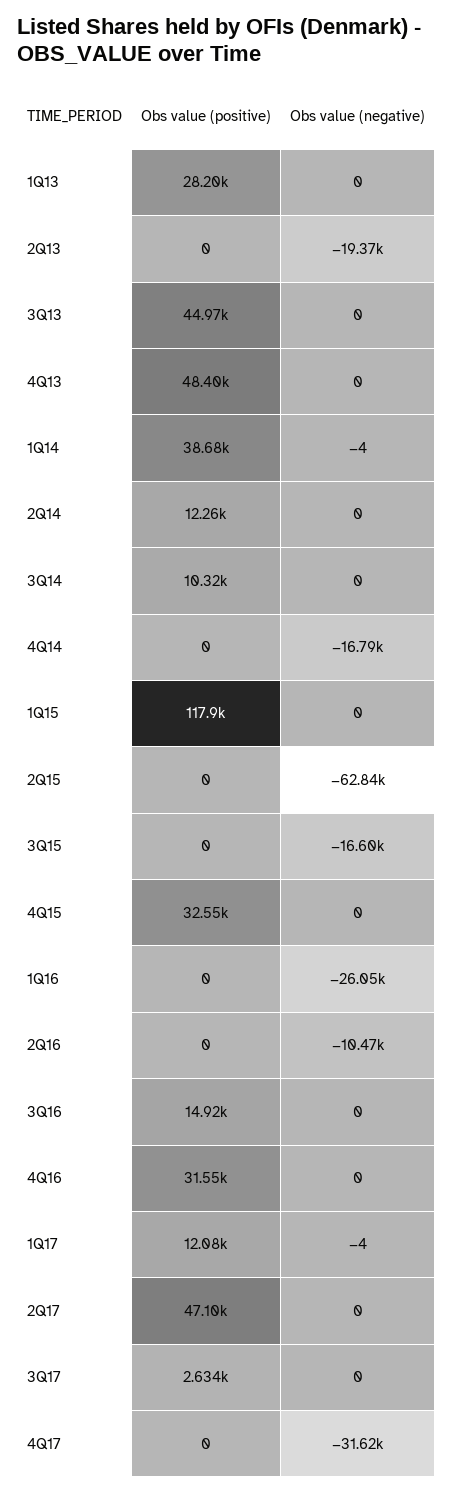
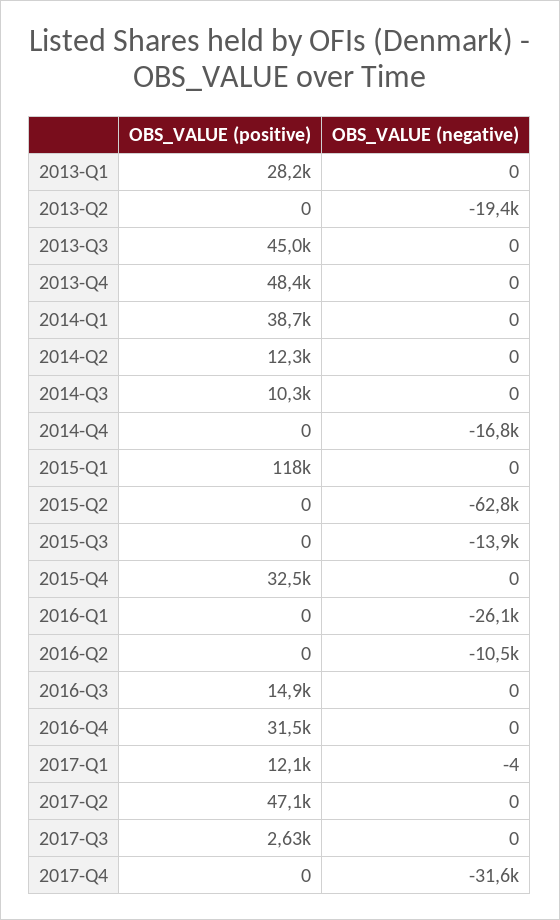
  {
    "Obs value (positive)": {
      "1Q13": 28200,
      "2Q13": 0,
      "3Q13": 44970,
      "4Q13": 48400,
      "1Q14": 38680,
      "2Q14": 12260,
      "3Q14": 10320,
      "4Q14": 0,
      "1Q15": 117900,
      "2Q15": 0,
      "3Q15": 0,
      "4Q15": 32550,
      "1Q16": 0,
      "2Q16": 0,
      "3Q16": 14920,
      "4Q16": 31550,
      "1Q17": 12080,
      "2Q17": 47100,
      "3Q17": 2634,
      "4Q17": 0
    },
    "Obs value (negative)": {
      "1Q13": 0,
      "2Q13": -19370,
      "3Q13": 0,
      "4Q13": 0,
-     "1Q14": -4,
+     "1Q14": 0,
      "2Q14": 0,
      "3Q14": 0,
      "4Q14": -16790,
      "1Q15": 0,
      "2Q15": -62840,
-     "3Q15": -16600,
+     "3Q15": -13900,
      "4Q15": 0,
      "1Q16": -26050,
      "2Q16": -10470,
      "3Q16": 0,
      "4Q16": 0,
      "1Q17": -4,
      "2Q17": 0,
      "3Q17": 0,
      "4Q17": -31620
    }
  }

